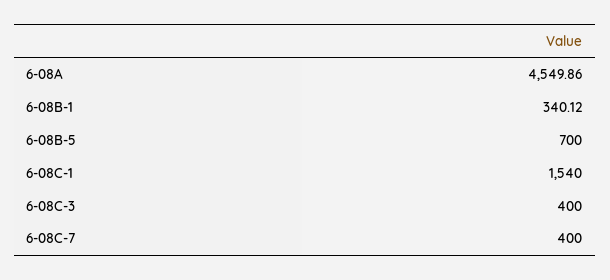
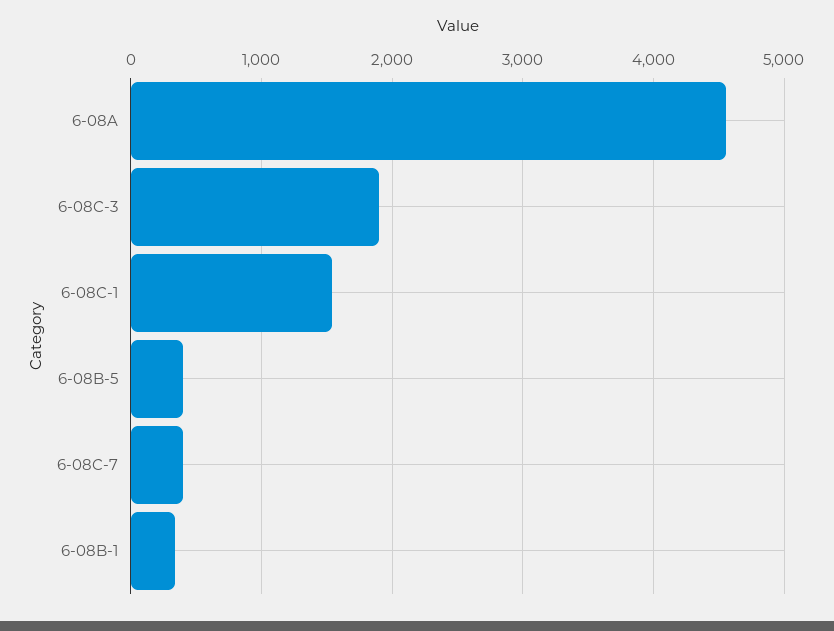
  {
    "6-08A": 4549.86,
    "6-08B-1": 340.12,
-   "6-08B-5": 700,
+   "6-08B-5": 400,
    "6-08C-1": 1540,
-   "6-08C-3": 400,
+   "6-08C-3": 1900,
    "6-08C-7": 400
  }

